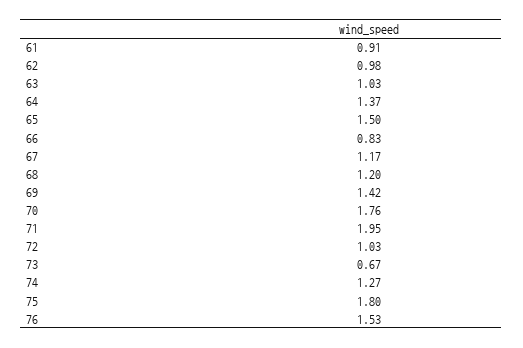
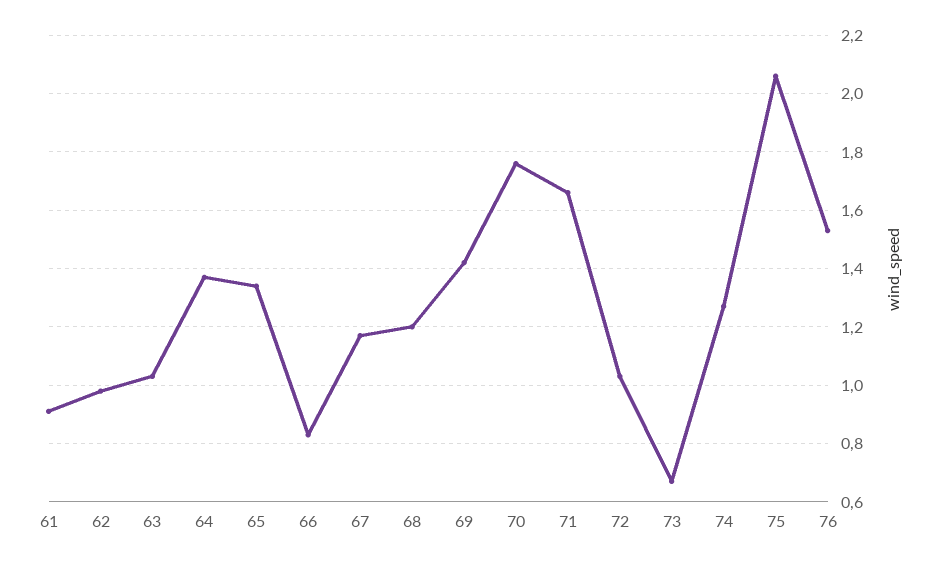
  {
    "61": 0.91,
    "62": 0.98,
    "63": 1.03,
    "64": 1.37,
-   "65": 1.5,
+   "65": 1.35,
    "66": 0.83,
    "67": 1.17,
    "68": 1.2,
    "69": 1.42,
    "70": 1.76,
-   "71": 1.95,
+   "71": 1.65,
    "72": 1.03,
    "73": 0.67,
    "74": 1.27,
-   "75": 1.8,
+   "75": 2.05,
    "76": 1.53
  }

